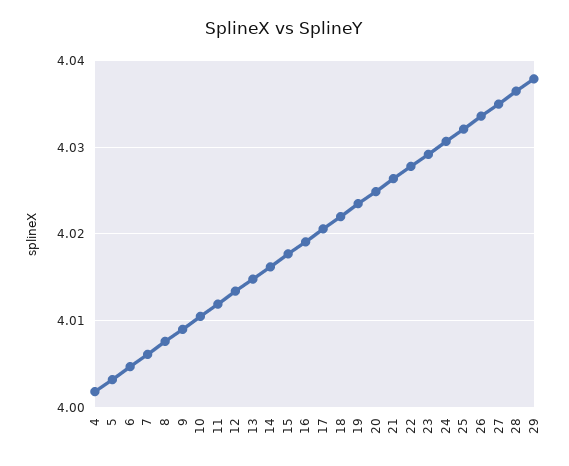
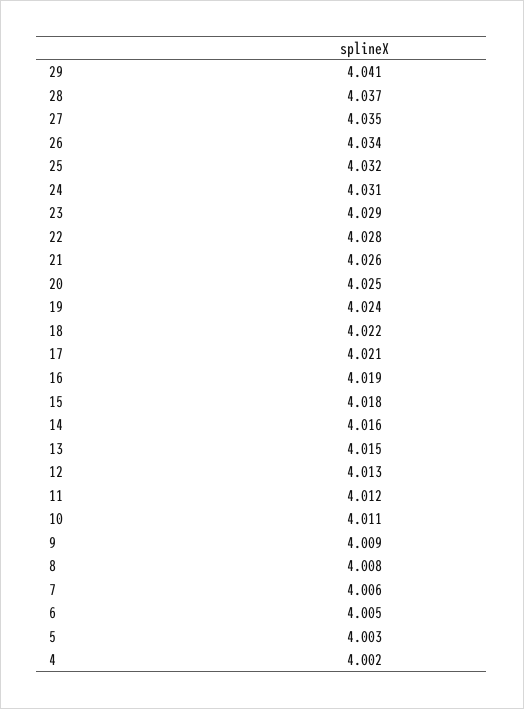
  {
    "4": 4.002,
    "5": 4.003,
    "6": 4.005,
    "7": 4.006,
    "8": 4.008,
    "9": 4.009,
    "10": 4.011,
    "11": 4.012,
    "12": 4.013,
    "13": 4.015,
    "14": 4.016,
    "15": 4.018,
    "16": 4.019,
    "17": 4.021,
    "18": 4.022,
    "19": 4.024,
    "20": 4.025,
    "21": 4.026,
    "22": 4.028,
    "23": 4.029,
    "24": 4.031,
    "25": 4.032,
    "26": 4.034,
    "27": 4.035,
    "28": 4.037,
-   "29": 4.038
+   "29": 4.041
  }

